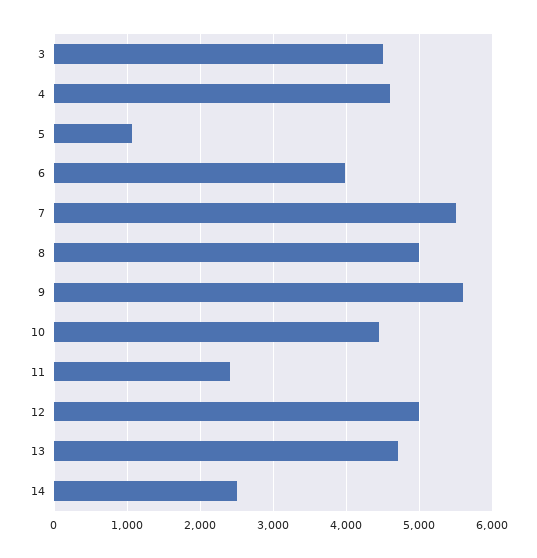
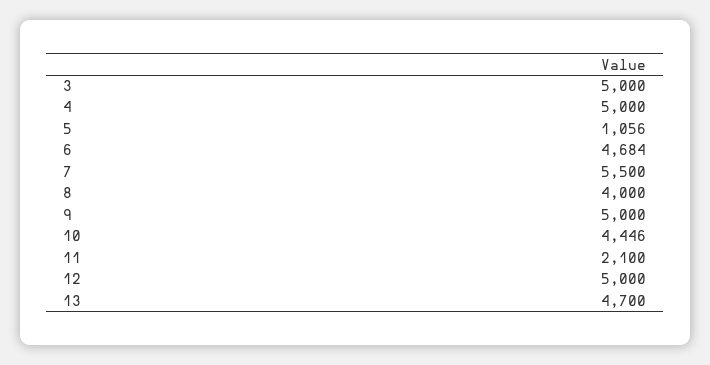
  {
-   "3": 4500,
+   "3": 5000,
-   "4": 4600,
+   "4": 5000,
    "5": 1056,
-   "6": 4000,
+   "6": 4684,
    "7": 5500,
-   "8": 5000,
+   "8": 4000,
-   "9": 5600,
+   "9": 5000,
    "10": 4446,
-   "11": 2400,
+   "11": 2100,
    "12": 5000,
-   "13": 4700,
+   "13": 4700
-   "14": 2500
  }

